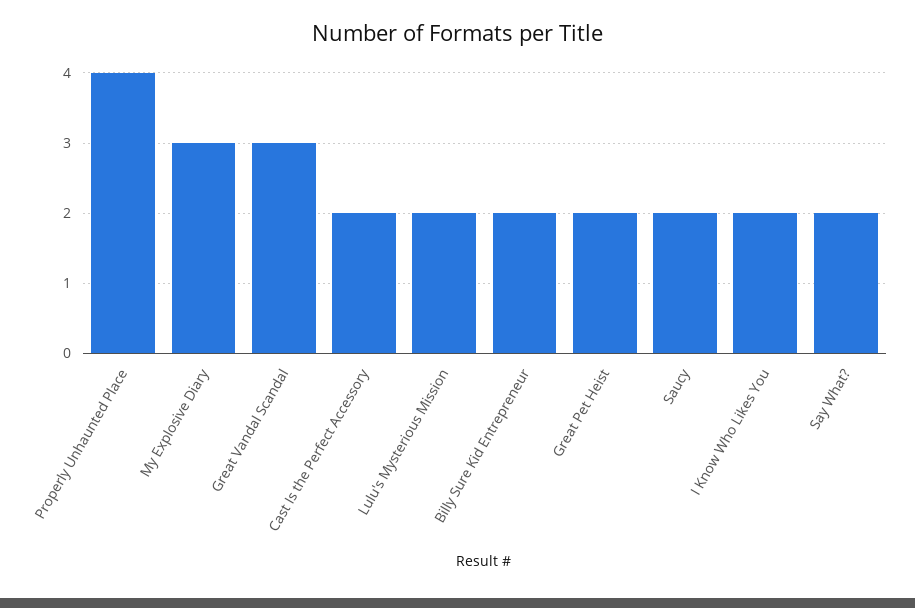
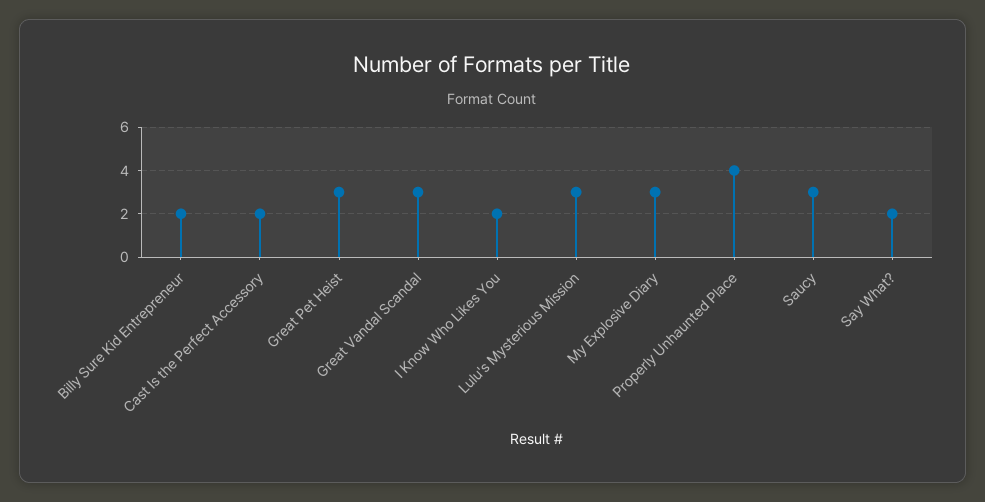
  {
    "Properly Unhaunted Place": 4,
    "My Explosive Diary": 3,
    "Great Vandal Scandal": 3,
    "Cast Is the Perfect Accessory": 2,
-   "Lulu's Mysterious Mission": 2,
+   "Lulu's Mysterious Mission": 3,
    "Billy Sure Kid Entrepreneur": 2,
-   "Great Pet Heist": 2,
+   "Great Pet Heist": 3,
-   "Saucy": 2,
+   "Saucy": 3,
    "I Know Who Likes You": 2,
    "Say What?": 2
  }

